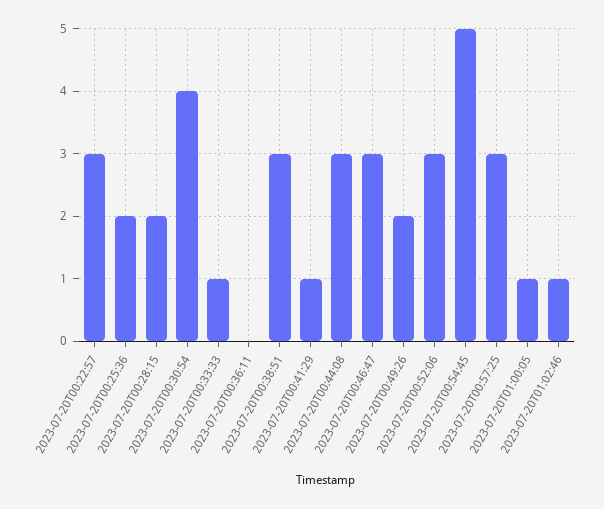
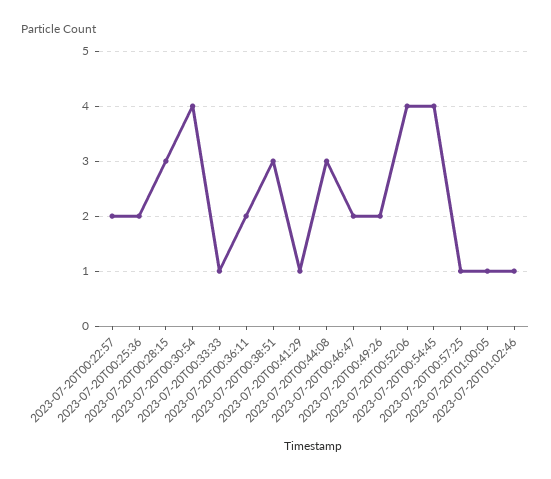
  {
-   "2023-07-20T00:22:57": 3,
+   "2023-07-20T00:22:57": 2,
    "2023-07-20T00:25:36": 2,
-   "2023-07-20T00:28:15": 2,
+   "2023-07-20T00:28:15": 3,
    "2023-07-20T00:30:54": 4,
    "2023-07-20T00:33:33": 1,
-   "2023-07-20T00:36:11": 0,
+   "2023-07-20T00:36:11": 2,
    "2023-07-20T00:38:51": 3,
    "2023-07-20T00:41:29": 1,
    "2023-07-20T00:44:08": 3,
-   "2023-07-20T00:46:47": 3,
+   "2023-07-20T00:46:47": 2,
    "2023-07-20T00:49:26": 2,
-   "2023-07-20T00:52:06": 3,
+   "2023-07-20T00:52:06": 4,
-   "2023-07-20T00:54:45": 5,
+   "2023-07-20T00:54:45": 4,
-   "2023-07-20T00:57:25": 3,
+   "2023-07-20T00:57:25": 1,
    "2023-07-20T01:00:05": 1,
    "2023-07-20T01:02:46": 1
  }

